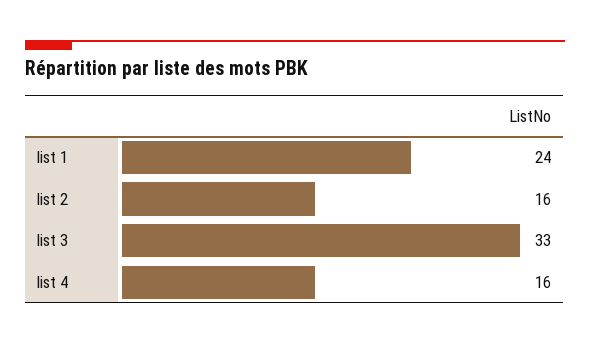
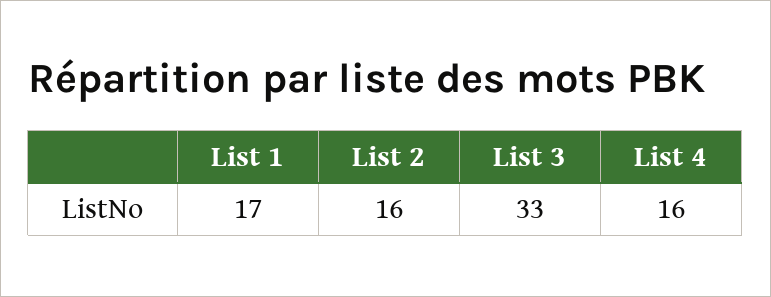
  {
-   "list 1": 24,
+   "list 1": 17,
    "list 2": 16,
    "list 3": 33,
    "list 4": 16
  }

